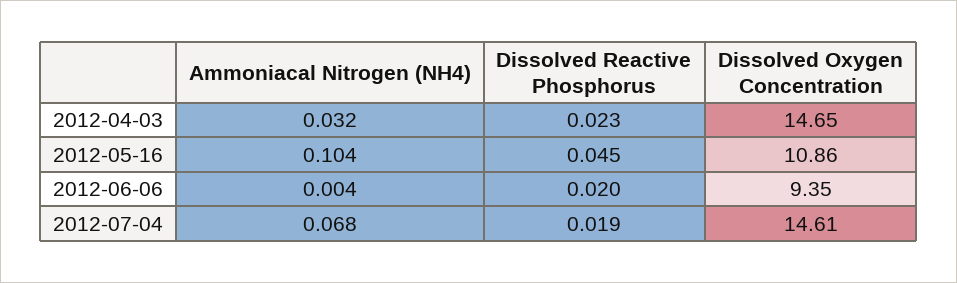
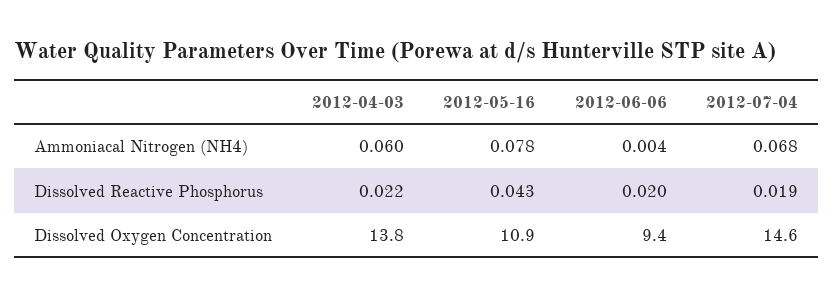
  {
    "Ammoniacal Nitrogen (NH4)": {
-     "2012-04-03": 0.032,
+     "2012-04-03": 0.06,
-     "2012-05-16": 0.104,
+     "2012-05-16": 0.078,
      "2012-06-06": 0.004,
      "2012-07-04": 0.068
    },
    "Dissolved Reactive Phosphorus": {
-     "2012-04-03": 0.023,
+     "2012-04-03": 0.022,
-     "2012-05-16": 0.045,
+     "2012-05-16": 0.043,
      "2012-06-06": 0.02,
      "2012-07-04": 0.019
    },
    "Dissolved Oxygen Concentration": {
-     "2012-04-03": 14.65,
+     "2012-04-03": 13.8,
      "2012-05-16": 10.86,
      "2012-06-06": 9.35,
      "2012-07-04": 14.61
    }
  }

